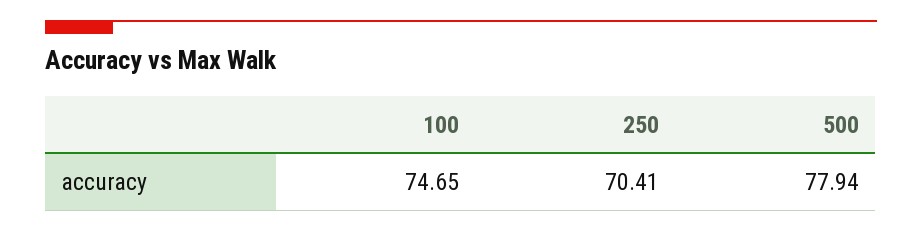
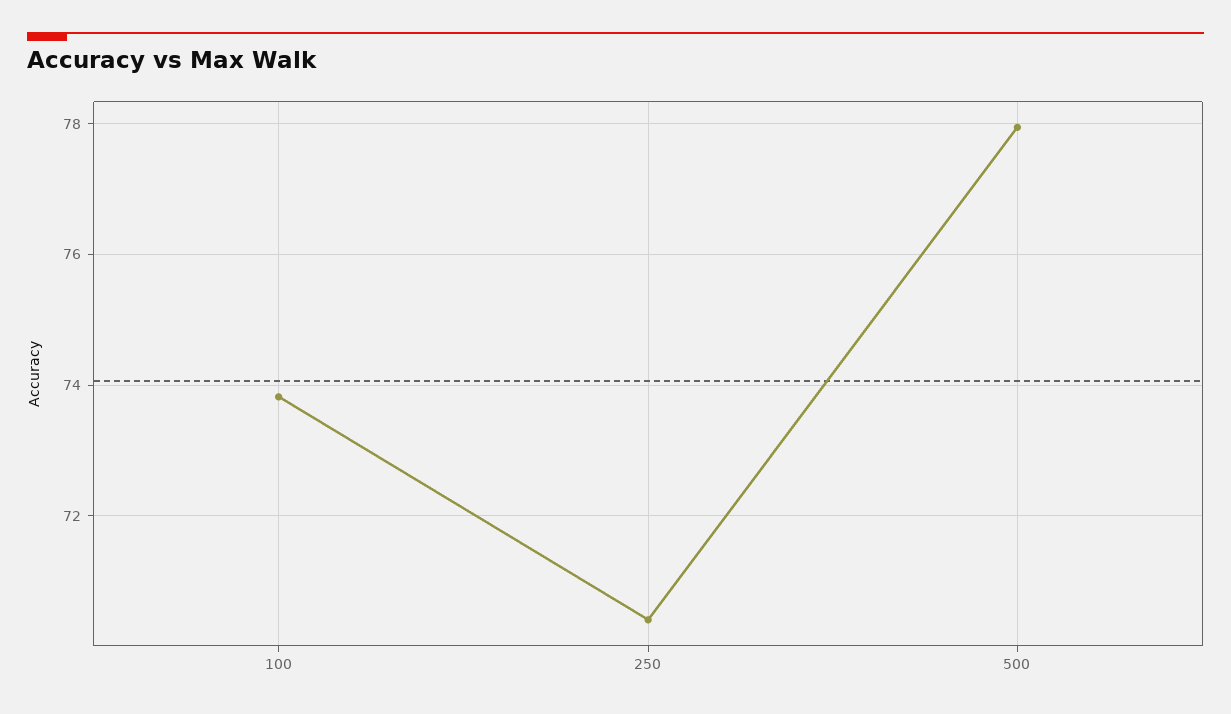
  {
-   "100": 74.65,
+   "100": 73.8,
    "250": 70.41,
    "500": 77.94
  }

